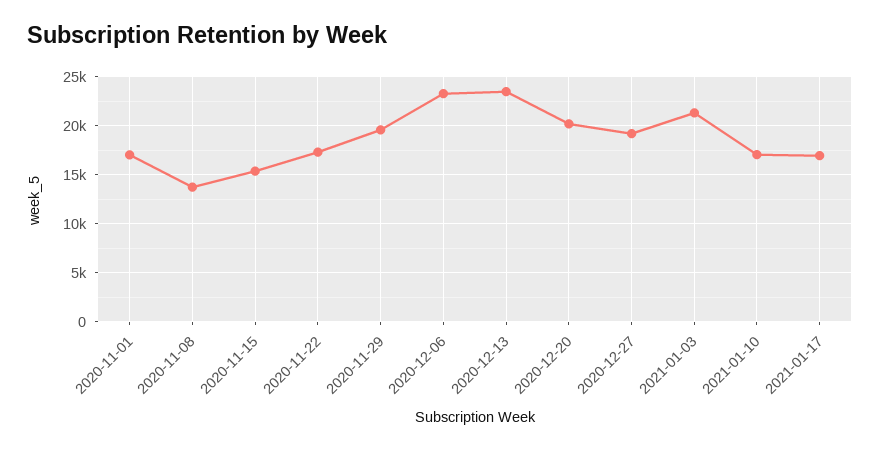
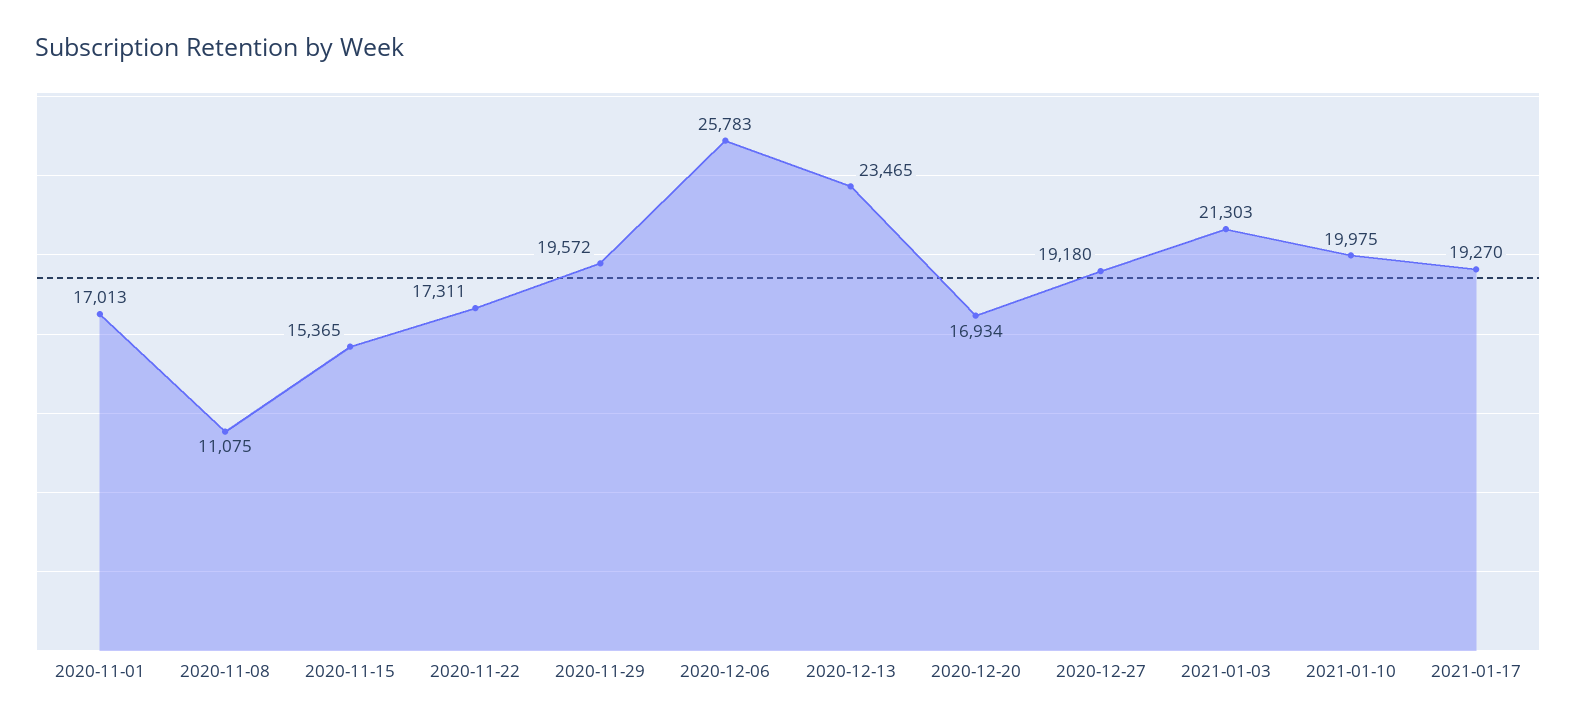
  {
    "2020-11-01": 17013,
-   "2020-11-08": 14000,
+   "2020-11-08": 11075,
    "2020-11-15": 15365,
    "2020-11-22": 17311,
    "2020-11-29": 19572,
-   "2020-12-06": 23000,
+   "2020-12-06": 25783,
    "2020-12-13": 23465,
-   "2020-12-20": 20000,
+   "2020-12-20": 16934,
    "2020-12-27": 19180,
    "2021-01-03": 21303,
-   "2021-01-10": 17000,
+   "2021-01-10": 19975,
-   "2021-01-17": 17000
+   "2021-01-17": 19270
  }

